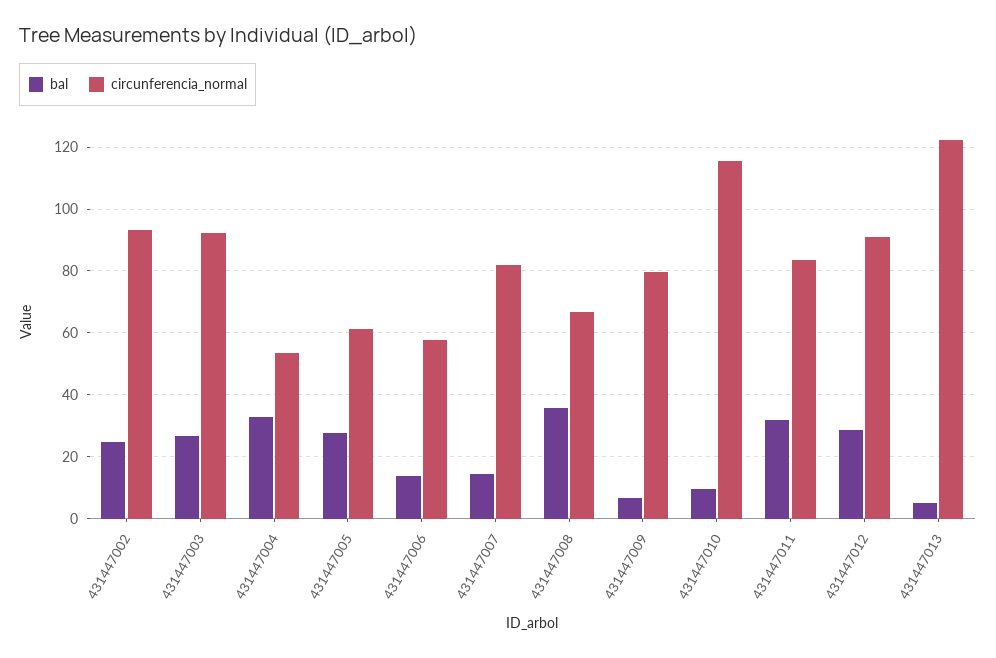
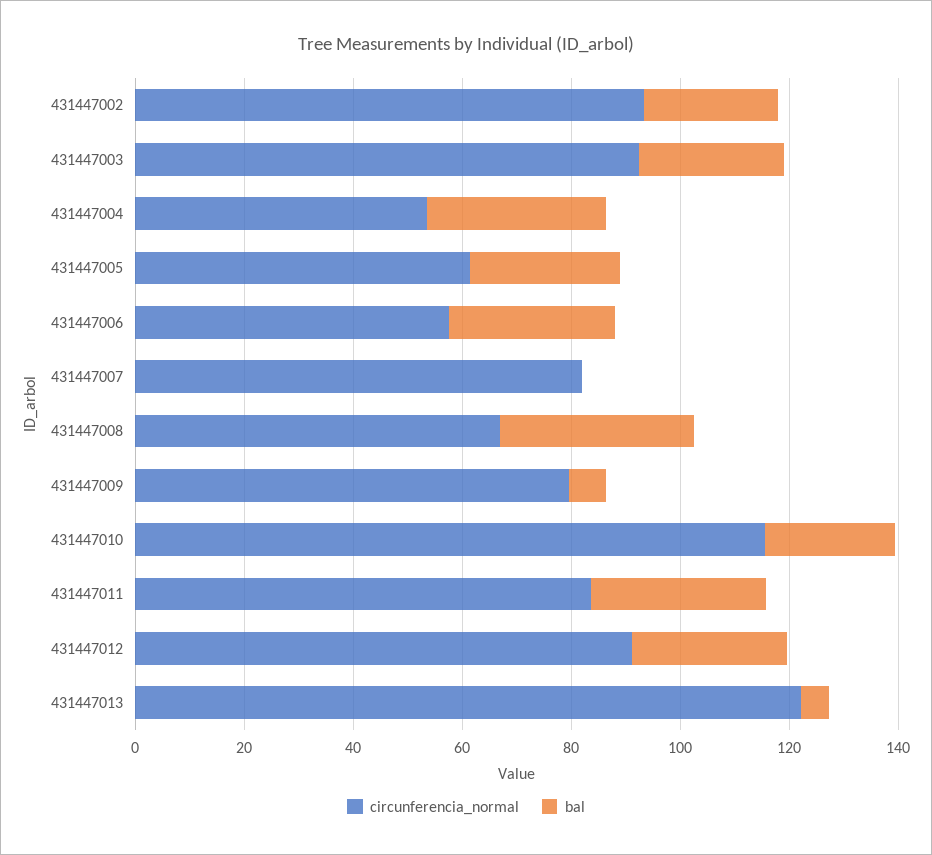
  {
    "bal": {
      "431447002": 24,
      "431447003": 26,
      "431447004": 32,
      "431447005": 28,
-     "431447006": 14,
+     "431447006": 30,
-     "431447007": 14,
+     "431447007": 0,
      "431447008": 36,
      "431447009": 6,
-     "431447010": 10,
+     "431447010": 25,
      "431447011": 32,
      "431447012": 28,
      "431447013": 6
    },
    "circunferencia_normal": {
      "431447002": 94,
      "431447003": 92,
      "431447004": 54,
      "431447005": 62,
      "431447006": 58,
      "431447007": 82,
      "431447008": 66,
      "431447009": 80,
      "431447010": 116,
      "431447011": 84,
      "431447012": 92,
      "431447013": 122
    }
  }

